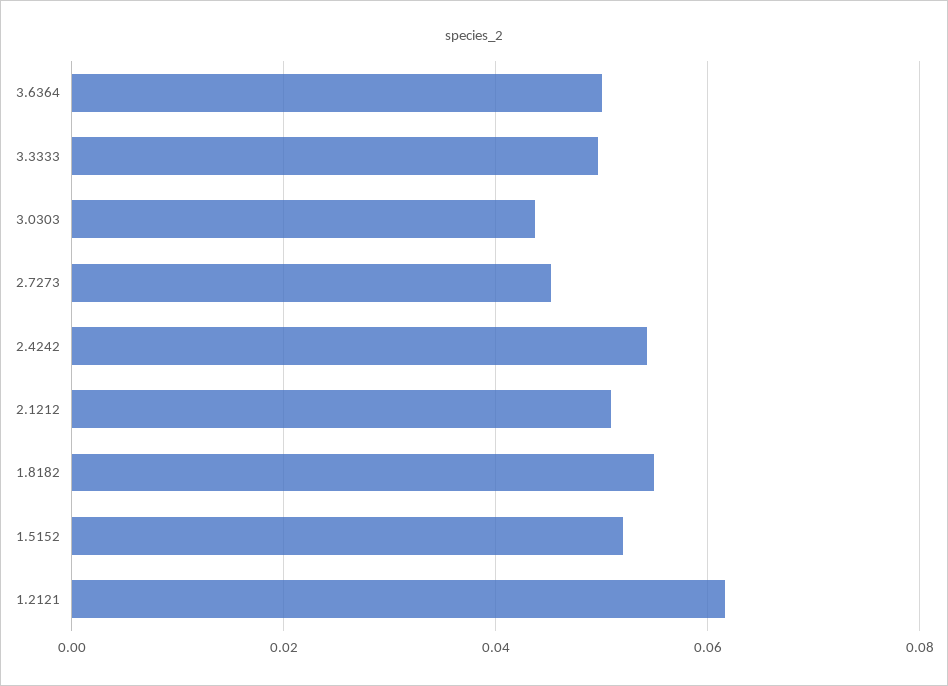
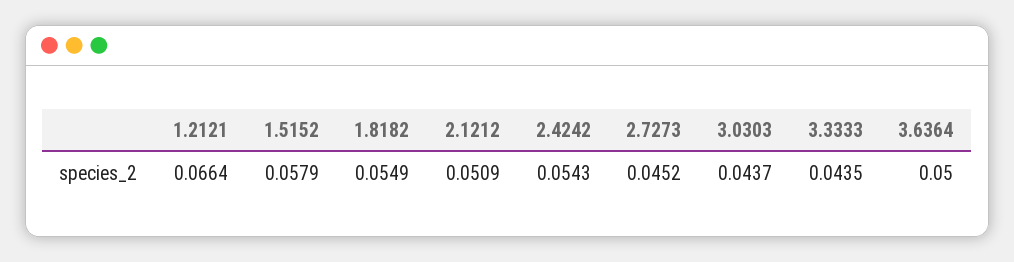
  {
    "3.6364": 0.05,
-   "3.3333": 0.05,
+   "3.3333": 0.0435,
    "3.0303": 0.0437,
    "2.7273": 0.0452,
    "2.4242": 0.0543,
    "2.1212": 0.0509,
    "1.8182": 0.0549,
-   "1.5152": 0.052,
+   "1.5152": 0.0579,
-   "1.2121": 0.062
+   "1.2121": 0.0664
  }

